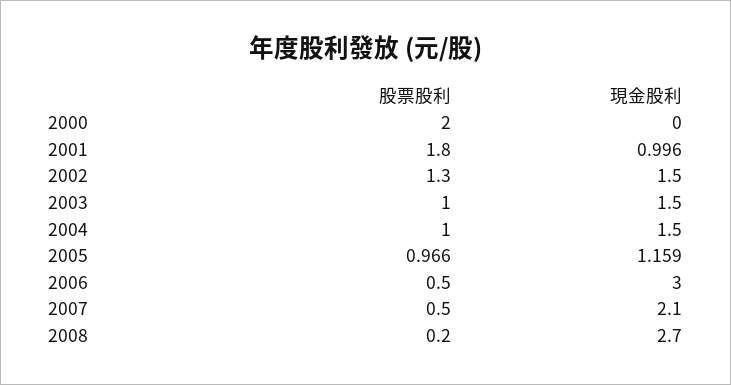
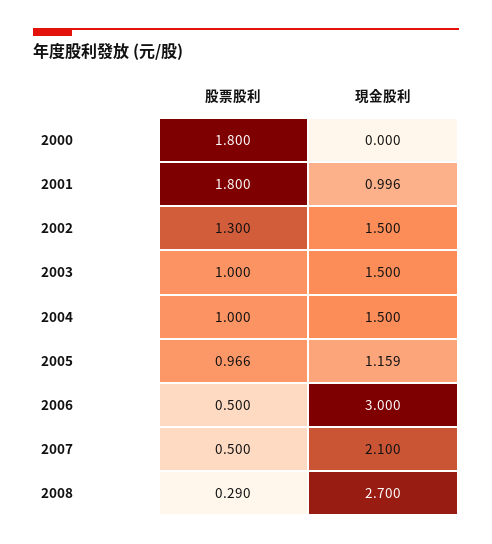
  {
    "股票股利": {
-     "2000": 2,
+     "2000": 1.8,
      "2001": 1.8,
      "2002": 1.3,
      "2003": 1,
      "2004": 1,
      "2005": 0.966,
      "2006": 0.5,
      "2007": 0.5,
-     "2008": 0.2
+     "2008": 0.29
    },
    "現金股利": {
      "2000": 0,
      "2001": 0.996,
      "2002": 1.5,
      "2003": 1.5,
      "2004": 1.5,
      "2005": 1.159,
      "2006": 3,
      "2007": 2.1,
      "2008": 2.7
    }
  }

